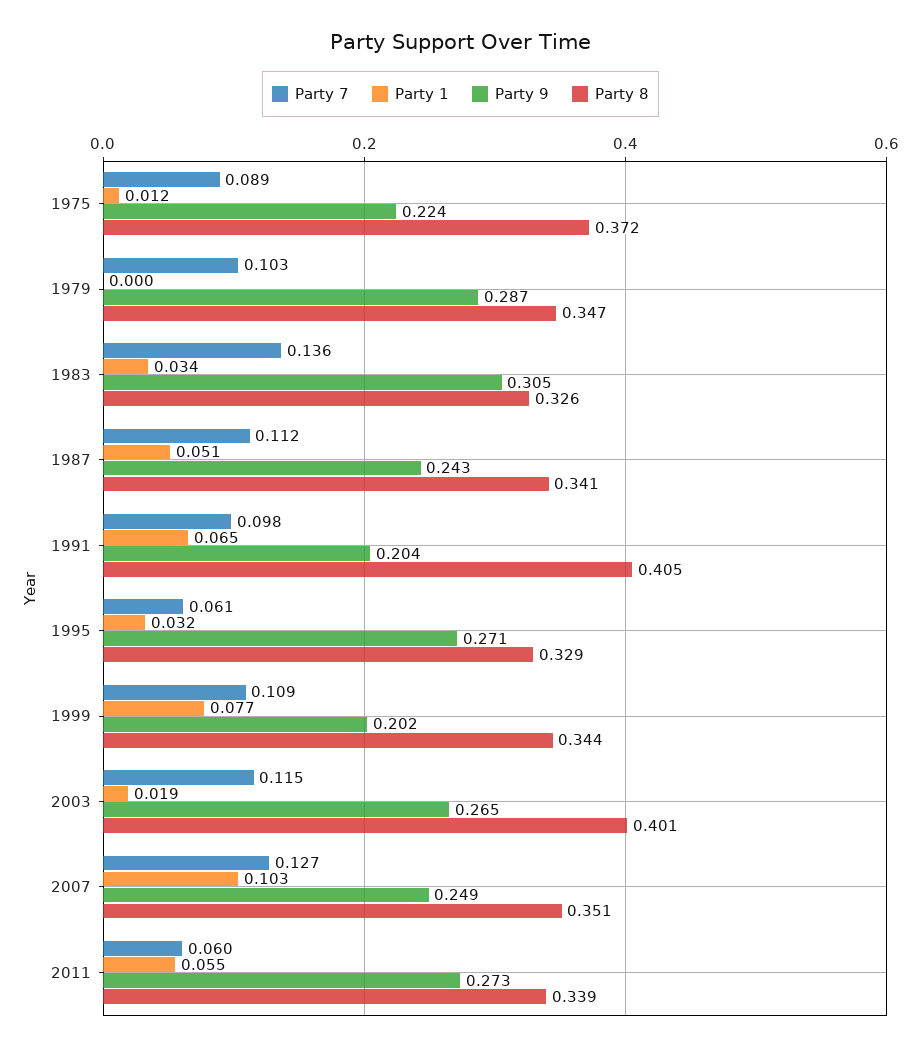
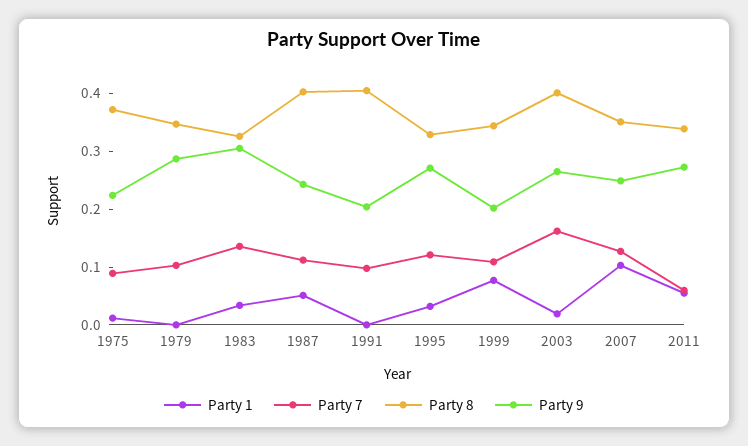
  {
    "Party 7": {
      "1975": 0.089,
      "1979": 0.103,
      "1983": 0.136,
      "1987": 0.112,
      "1991": 0.098,
-     "1995": 0.061,
+     "1995": 0.12,
      "1999": 0.109,
-     "2003": 0.115,
+     "2003": 0.16,
      "2007": 0.127,
      "2011": 0.06
    },
    "Party 1": {
      "1975": 0.012,
      "1979": 0,
      "1983": 0.034,
      "1987": 0.051,
-     "1991": 0.065,
+     "1991": 0,
      "1995": 0.032,
      "1999": 0.077,
      "2003": 0.019,
      "2007": 0.103,
      "2011": 0.055
    },
    "Party 9": {
      "1975": 0.224,
      "1979": 0.287,
      "1983": 0.305,
      "1987": 0.243,
      "1991": 0.204,
      "1995": 0.271,
      "1999": 0.202,
      "2003": 0.265,
      "2007": 0.249,
      "2011": 0.273
    },
    "Party 8": {
      "1975": 0.372,
      "1979": 0.347,
      "1983": 0.326,
-     "1987": 0.341,
+     "1987": 0.4,
      "1991": 0.405,
      "1995": 0.329,
      "1999": 0.344,
      "2003": 0.401,
      "2007": 0.351,
      "2011": 0.339
    }
  }

